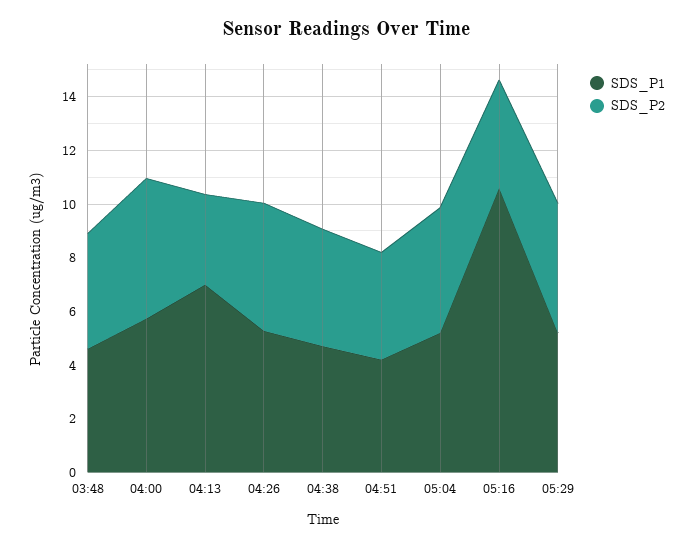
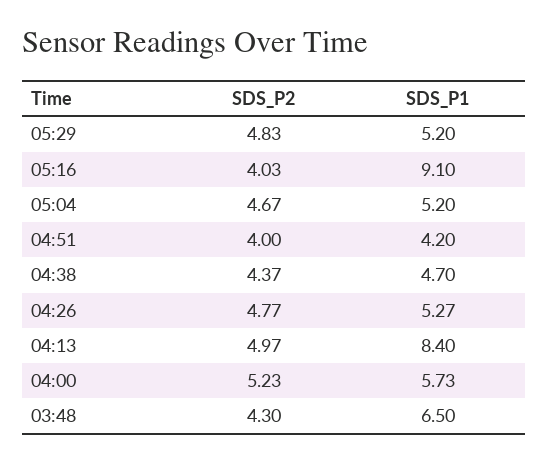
  {
    "SDS_P1": {
-     "03:48": 4.5,
+     "03:48": 6.5,
      "04:00": 5.73,
-     "04:13": 7,
+     "04:13": 8.4,
      "04:26": 5.27,
      "04:38": 4.7,
      "04:51": 4.2,
      "05:04": 5.2,
-     "05:16": 10.5,
+     "05:16": 9.1,
      "05:29": 5.2
    },
    "SDS_P2": {
      "03:48": 4.3,
      "04:00": 5.23,
-     "04:13": 3.5,
+     "04:13": 4.97,
      "04:26": 4.77,
      "04:38": 4.37,
      "04:51": 4,
      "05:04": 4.67,
      "05:16": 4.03,
      "05:29": 4.83
    }
  }

